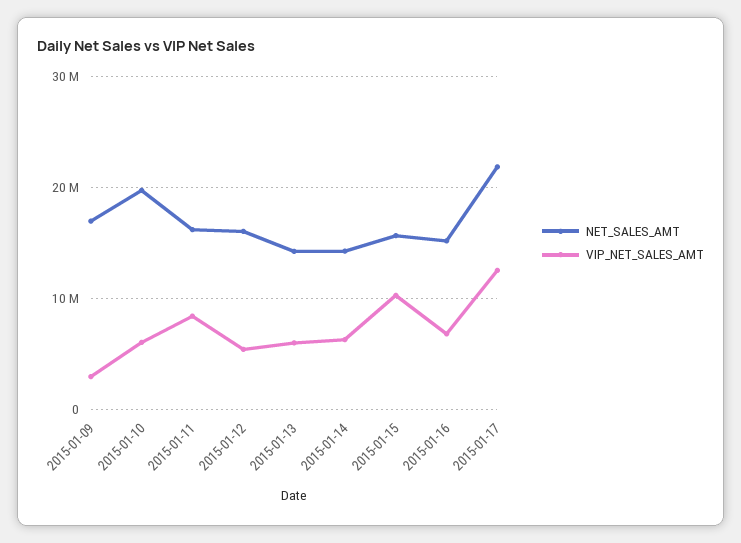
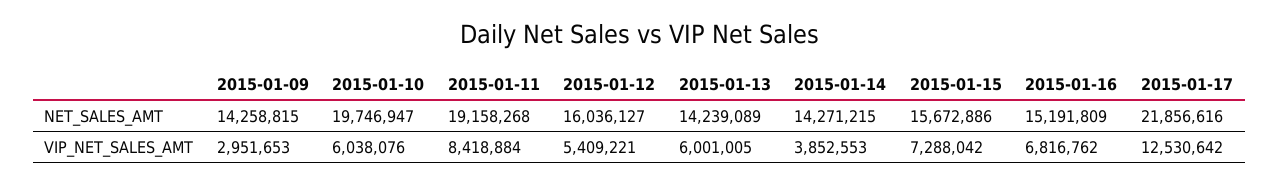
  {
    "NET_SALES_AMT": {
-     "2015-01-09": 17000000,
+     "2015-01-09": 14258815,
      "2015-01-10": 19746947,
-     "2015-01-11": 16000000,
+     "2015-01-11": 19158268,
      "2015-01-12": 16036127,
      "2015-01-13": 14239089,
      "2015-01-14": 14271215,
      "2015-01-15": 15672886,
      "2015-01-16": 15191809,
      "2015-01-17": 21856616
    },
    "VIP_NET_SALES_AMT": {
      "2015-01-09": 2951653,
      "2015-01-10": 6038076,
      "2015-01-11": 8418884,
      "2015-01-12": 5409221,
      "2015-01-13": 6001005,
-     "2015-01-14": 6000000,
+     "2015-01-14": 3852553,
-     "2015-01-15": 10000000,
+     "2015-01-15": 7288042,
      "2015-01-16": 6816762,
      "2015-01-17": 12530642
    }
  }

